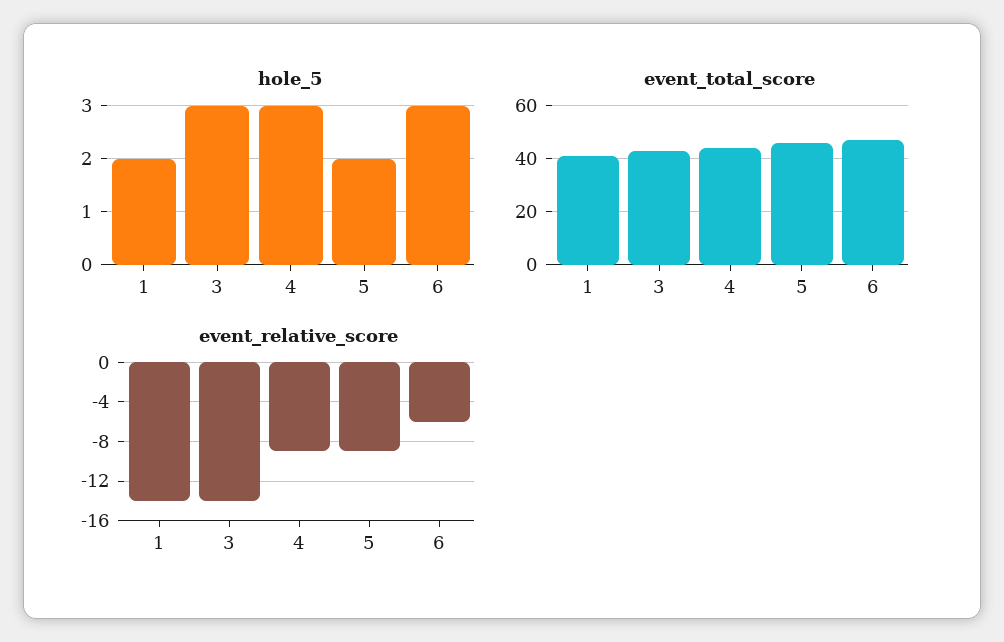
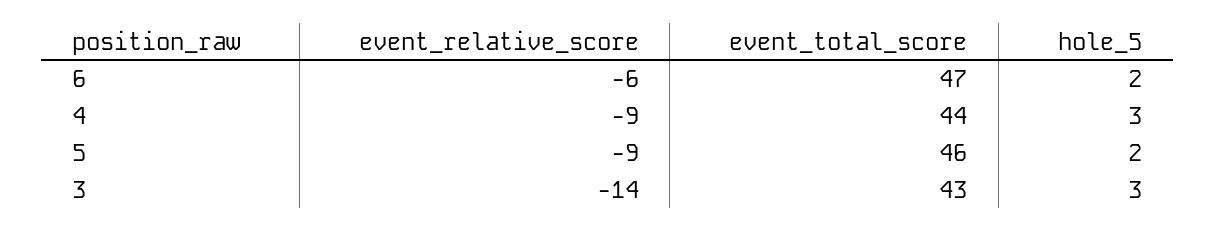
  {
    "hole_5": {
-     "1": 2,
      "3": 3,
      "4": 3,
      "5": 2,
-     "6": 3
+     "6": 2
    },
    "event_total_score": {
-     "1": 40,
      "3": 43,
      "4": 44,
      "5": 46,
      "6": 47
    },
    "event_relative_score": {
-     "1": -14,
      "3": -14,
      "4": -9,
      "5": -9,
      "6": -6
    }
  }

